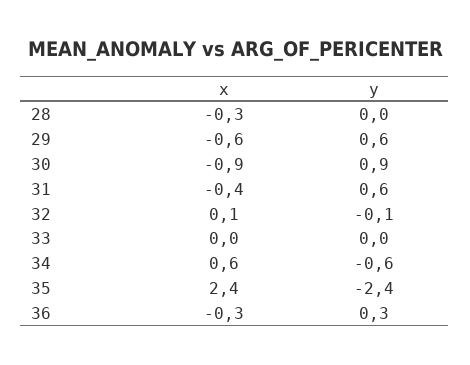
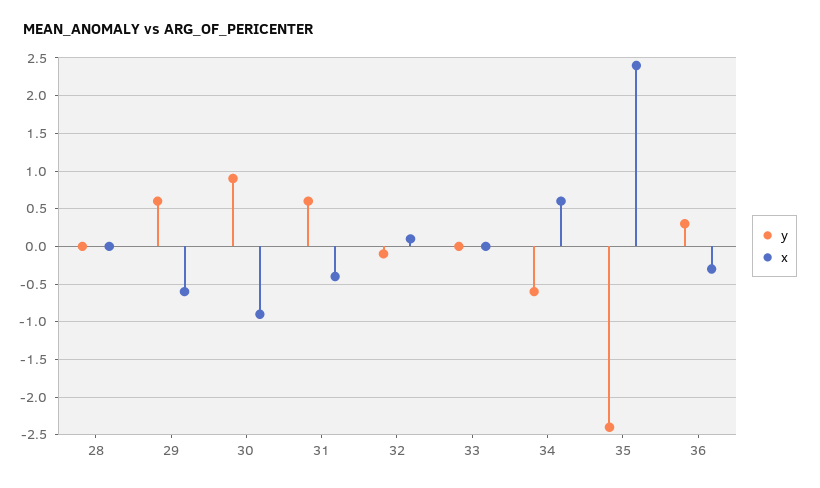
  {
    "x": {
-     "28": -0.3,
+     "28": 0,
      "29": -0.6,
      "30": -0.9,
      "31": -0.4,
      "32": 0.1,
      "33": 0,
      "34": 0.6,
      "35": 2.4,
      "36": -0.3
    },
    "y": {
      "28": 0,
      "29": 0.6,
      "30": 0.9,
      "31": 0.6,
      "32": -0.1,
      "33": 0,
      "34": -0.6,
      "35": -2.4,
      "36": 0.3
    }
  }

